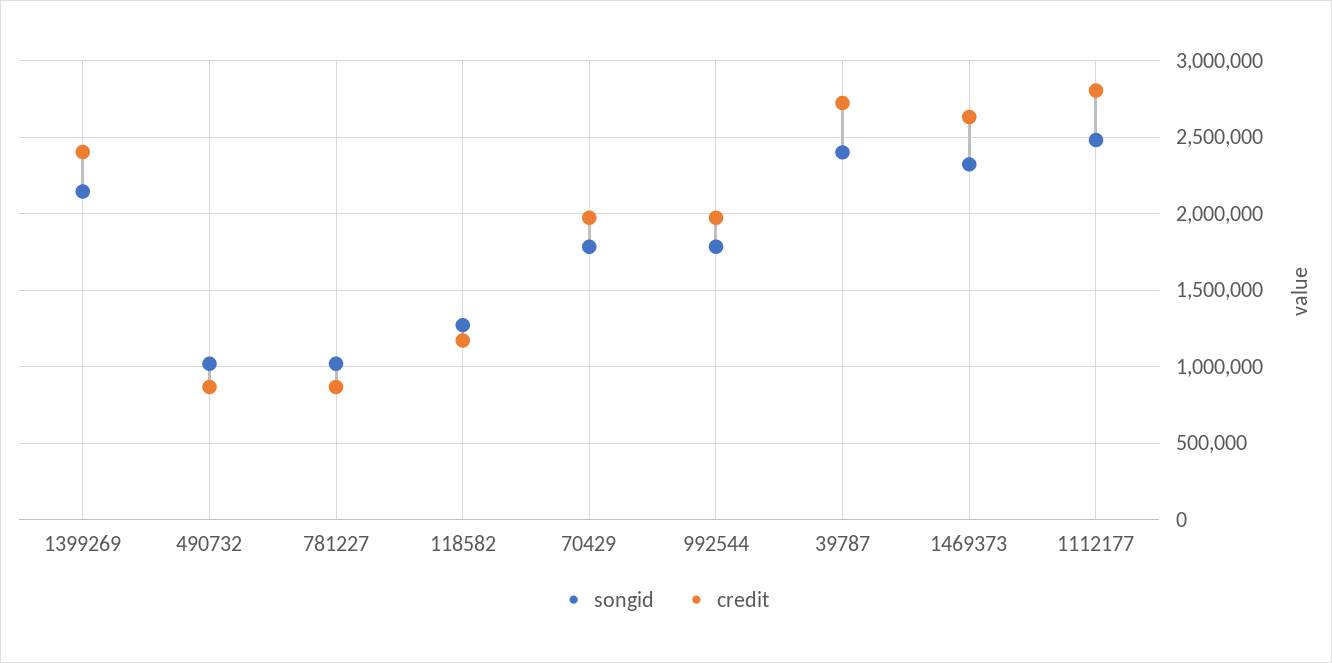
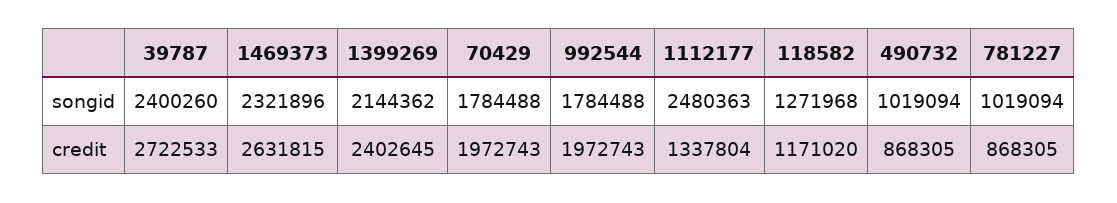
  {
    "songid": {
      "1399269": 2144362,
      "490732": 1019094,
      "781227": 1019094,
      "118582": 1271968,
      "70429": 1784488,
      "992544": 1784488,
      "39787": 2400260,
      "1469373": 2321896,
      "1112177": 2480363
    },
    "credit": {
      "1399269": 2402645,
      "490732": 868305,
      "781227": 868305,
      "118582": 1171020,
      "70429": 1972743,
      "992544": 1972743,
      "39787": 2722533,
      "1469373": 2631815,
-     "1112177": 2800000
+     "1112177": 1337804
    }
  }

